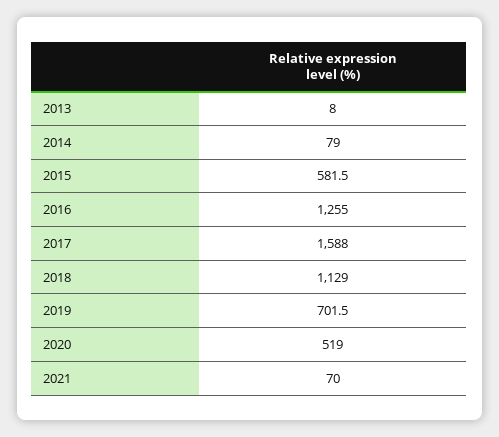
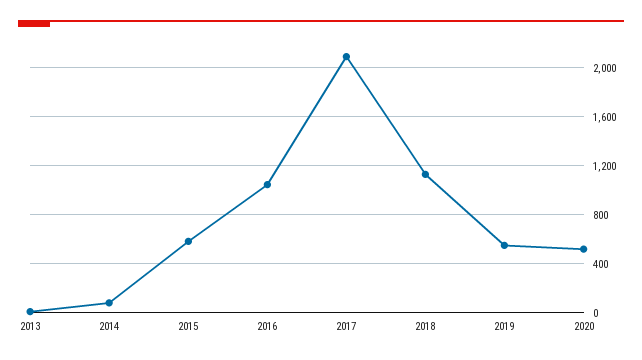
  {
    "2013": 8,
    "2014": 79,
    "2015": 581.5,
-   "2016": 1255,
+   "2016": 1050,
-   "2017": 1588,
+   "2017": 2100,
    "2018": 1129,
-   "2019": 701.5,
+   "2019": 550,
-   "2020": 519,
+   "2020": 519
-   "2021": 70
  }

